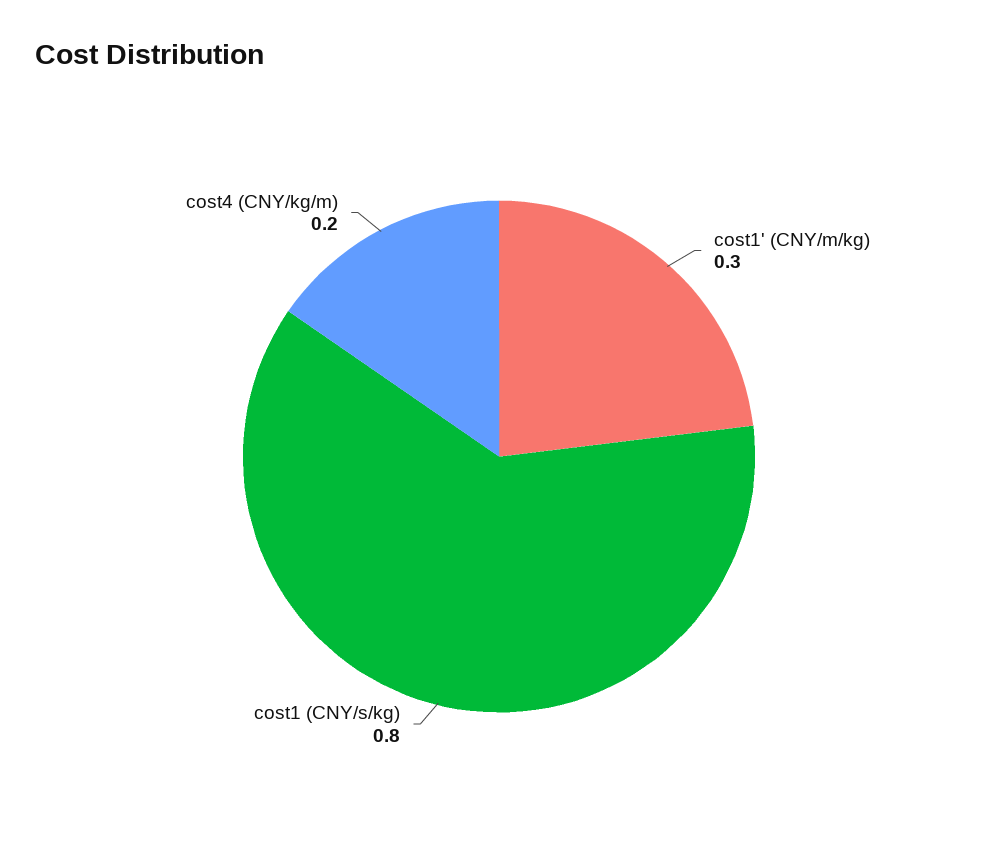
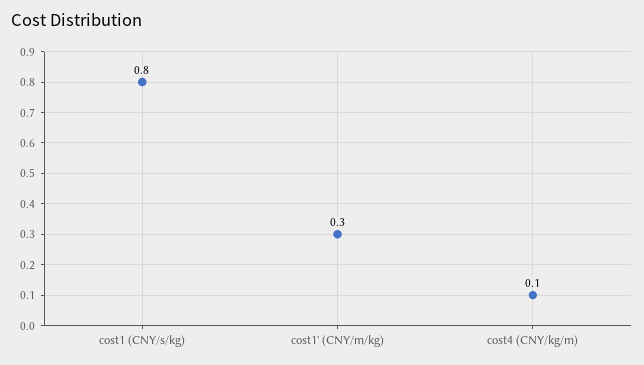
  {
    "cost1' (CNY/m/kg)": 0.3,
    "cost1 (CNY/s/kg)": 0.8,
-   "cost4 (CNY/kg/m)": 0.2
+   "cost4 (CNY/kg/m)": 0.1
  }

